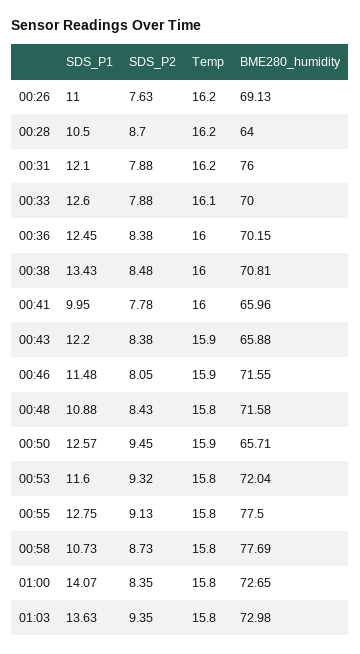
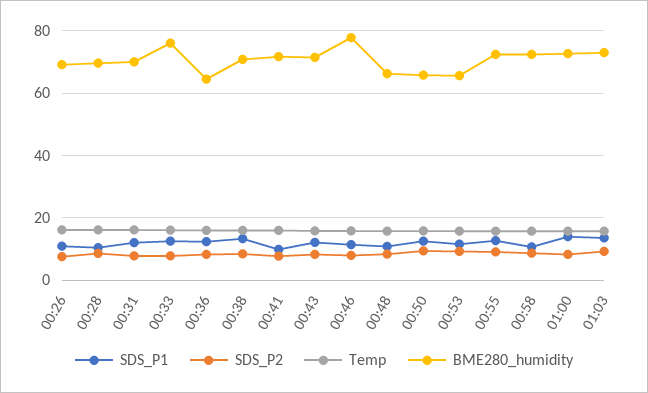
  {
    "SDS_P1": {
      "00:26": 11,
      "00:28": 10.5,
      "00:31": 12.1,
      "00:33": 12.6,
      "00:36": 12.45,
      "00:38": 13.43,
      "00:41": 9.95,
      "00:43": 12.2,
      "00:46": 11.48,
      "00:48": 10.88,
      "00:50": 12.57,
      "00:53": 11.6,
      "00:55": 12.75,
      "00:58": 10.73,
      "01:00": 14.07,
      "01:03": 13.63
    },
    "SDS_P2": {
      "00:26": 7.63,
      "00:28": 8.7,
      "00:31": 7.88,
      "00:33": 7.88,
      "00:36": 8.38,
      "00:38": 8.48,
      "00:41": 7.78,
      "00:43": 8.38,
      "00:46": 8.05,
      "00:48": 8.43,
      "00:50": 9.45,
      "00:53": 9.32,
      "00:55": 9.13,
      "00:58": 8.73,
      "01:00": 8.35,
      "01:03": 9.35
    },
    "Temp": {
      "00:26": 16.2,
      "00:28": 16.2,
      "00:31": 16.2,
      "00:33": 16.1,
      "00:36": 16,
      "00:38": 16,
      "00:41": 16,
      "00:43": 15.9,
      "00:46": 15.9,
      "00:48": 15.8,
      "00:50": 15.9,
      "00:53": 15.8,
      "00:55": 15.8,
      "00:58": 15.8,
      "01:00": 15.8,
      "01:03": 15.8
    },
    "BME280_humidity": {
      "00:26": 69.13,
-     "00:28": 64,
+     "00:28": 70,
-     "00:31": 76,
+     "00:31": 70,
-     "00:33": 70,
+     "00:33": 76,
-     "00:36": 70.15,
+     "00:36": 64,
      "00:38": 70.81,
-     "00:41": 65.96,
+     "00:41": 72,
-     "00:43": 65.88,
+     "00:43": 72,
-     "00:46": 71.55,
+     "00:46": 78,
-     "00:48": 71.58,
+     "00:48": 66,
      "00:50": 65.71,
-     "00:53": 72.04,
+     "00:53": 66,
-     "00:55": 77.5,
+     "00:55": 72,
-     "00:58": 77.69,
+     "00:58": 72,
      "01:00": 72.65,
      "01:03": 72.98
    }
  }

